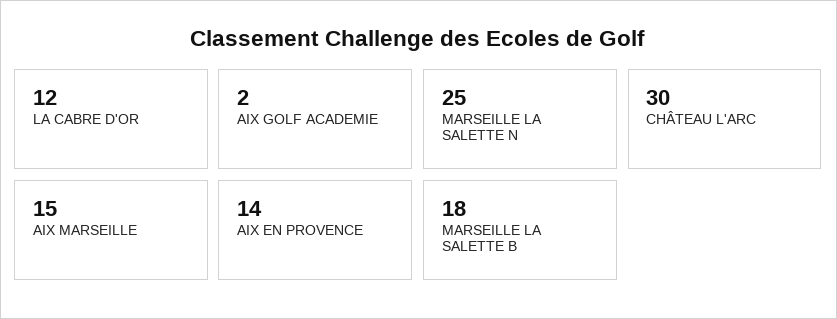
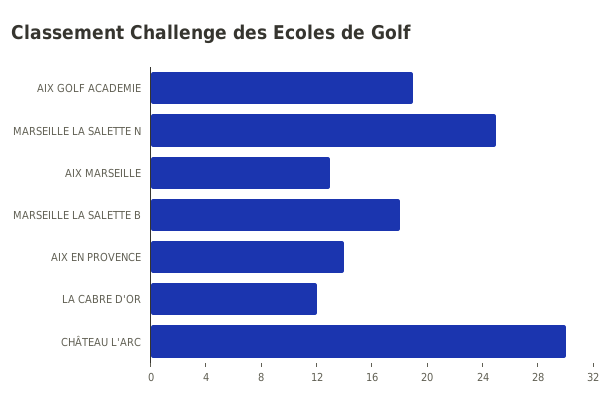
  {
    "LA CABRE D'OR": 12,
-   "AIX GOLF ACADEMIE": 2,
+   "AIX GOLF ACADEMIE": 19,
    "MARSEILLE LA SALETTE N": 25,
    "CHÂTEAU L'ARC": 30,
-   "AIX MARSEILLE": 15,
+   "AIX MARSEILLE": 13,
    "AIX EN PROVENCE": 14,
    "MARSEILLE LA SALETTE B": 18
  }

